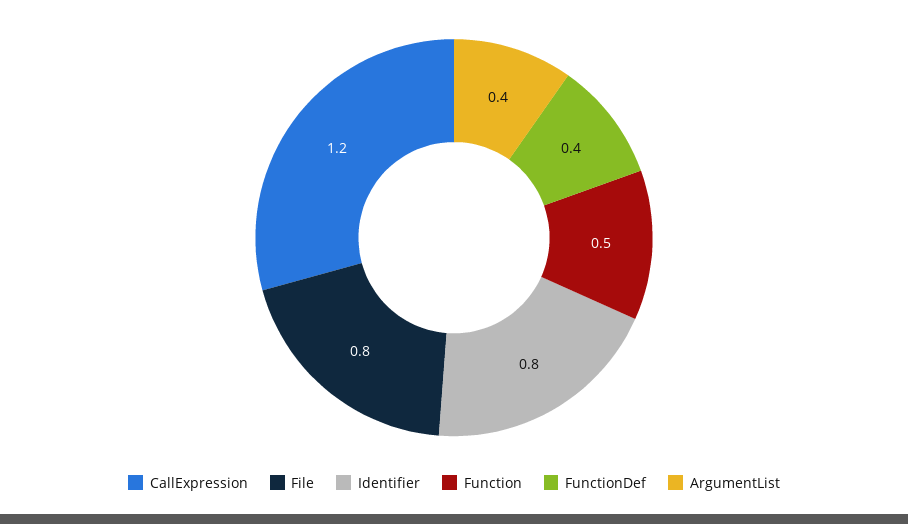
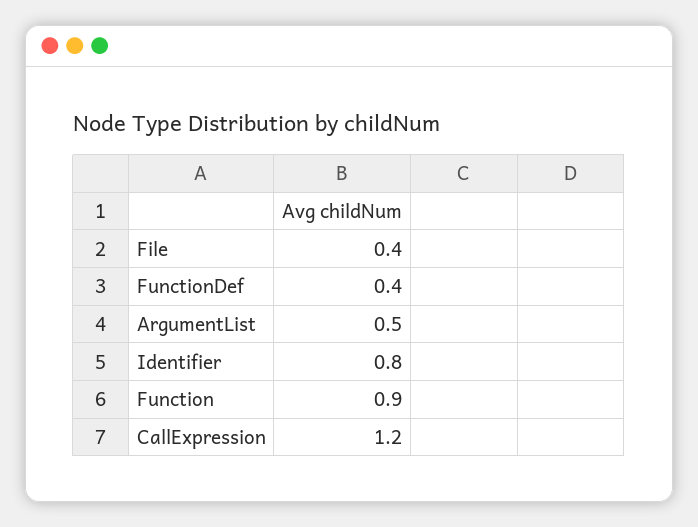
  {
    "CallExpression": 1.2,
-   "File": 0.8,
+   "File": 0.4,
    "Identifier": 0.8,
-   "Function": 0.5,
+   "Function": 0.9,
    "FunctionDef": 0.4,
-   "ArgumentList": 0.4
+   "ArgumentList": 0.5
  }

